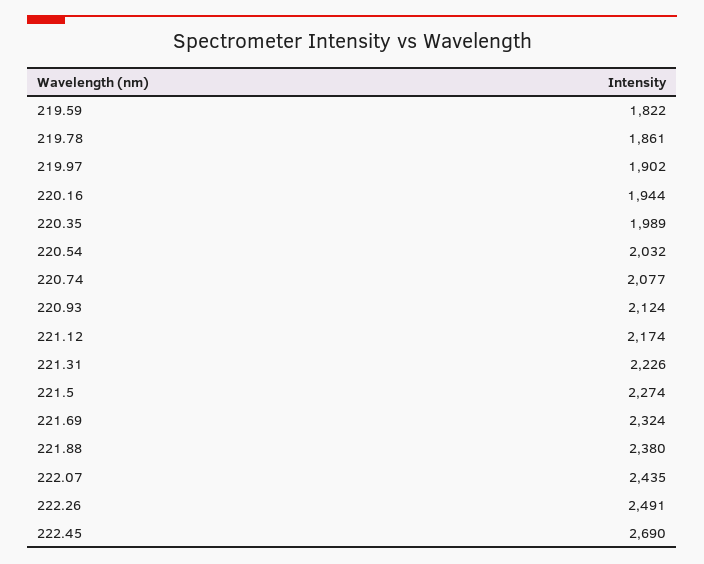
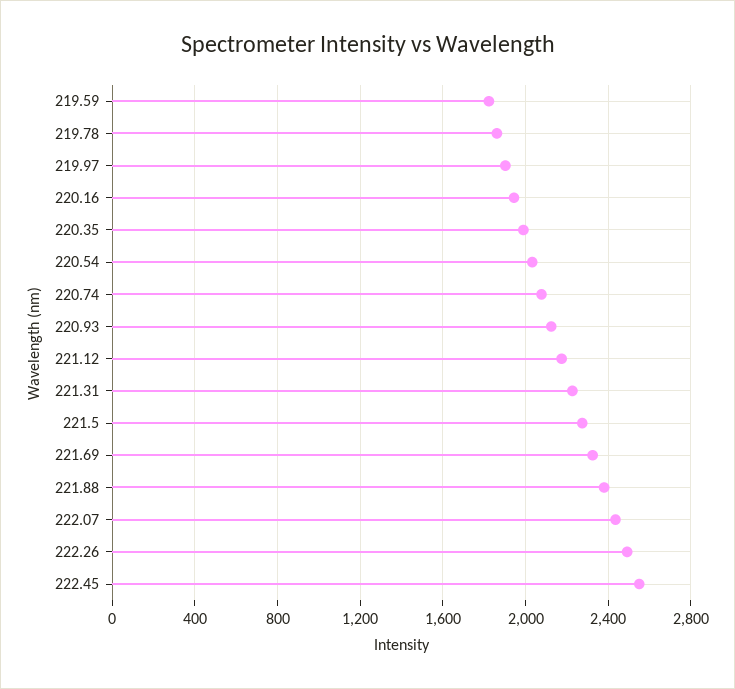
  {
    "219.59": 1822,
    "219.78": 1861,
    "219.97": 1902,
    "220.16": 1944,
    "220.35": 1989,
    "220.54": 2032,
    "220.74": 2077,
    "220.93": 2124,
    "221.12": 2174,
    "221.31": 2226,
    "221.5": 2274,
    "221.69": 2324,
    "221.88": 2380,
    "222.07": 2435,
    "222.26": 2491,
-   "222.45": 2690
+   "222.45": 2550
  }

